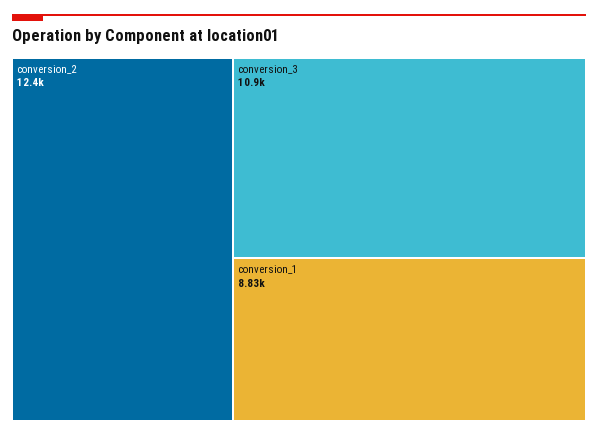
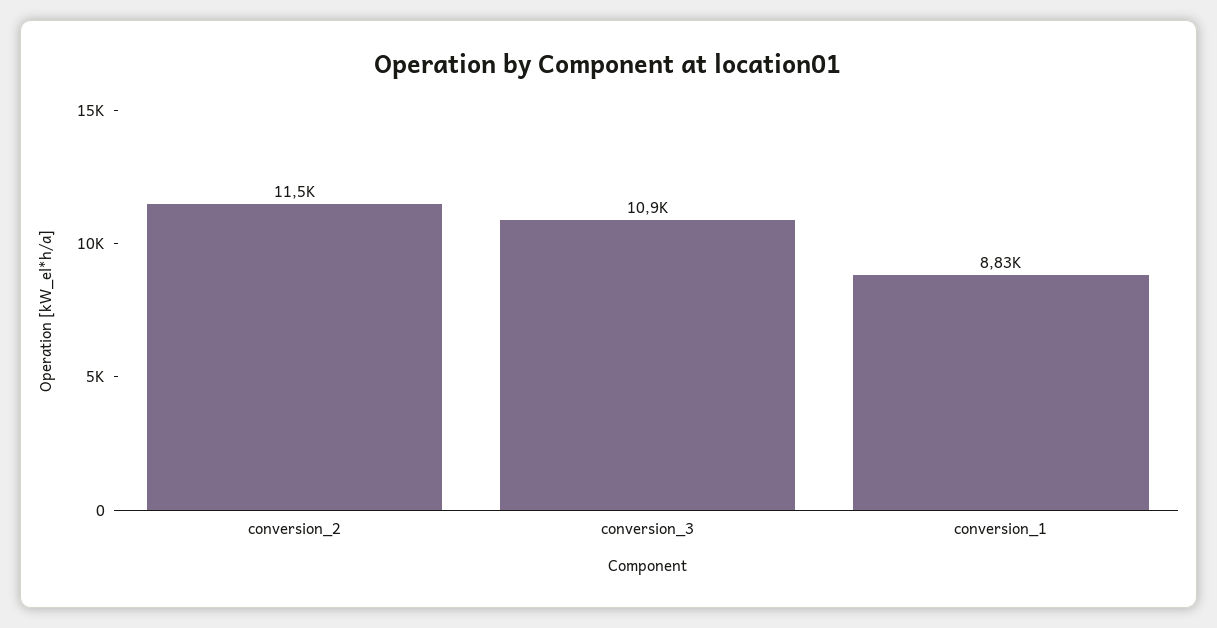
  {
-   "conversion_2": 12400,
+   "conversion_2": 11500,
    "conversion_3": 10900,
    "conversion_1": 8830
  }

